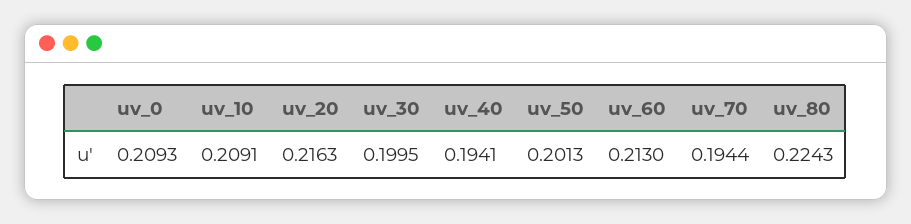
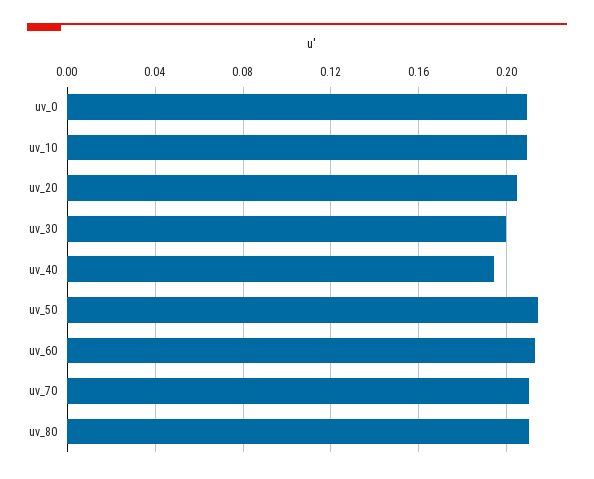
  {
    "uv_0": 0.2093,
    "uv_10": 0.2091,
-   "uv_20": 0.2163,
+   "uv_20": 0.205,
    "uv_30": 0.1995,
    "uv_40": 0.1941,
-   "uv_50": 0.2013,
+   "uv_50": 0.215,
    "uv_60": 0.213,
-   "uv_70": 0.1944,
+   "uv_70": 0.21,
-   "uv_80": 0.2243
+   "uv_80": 0.21
  }

